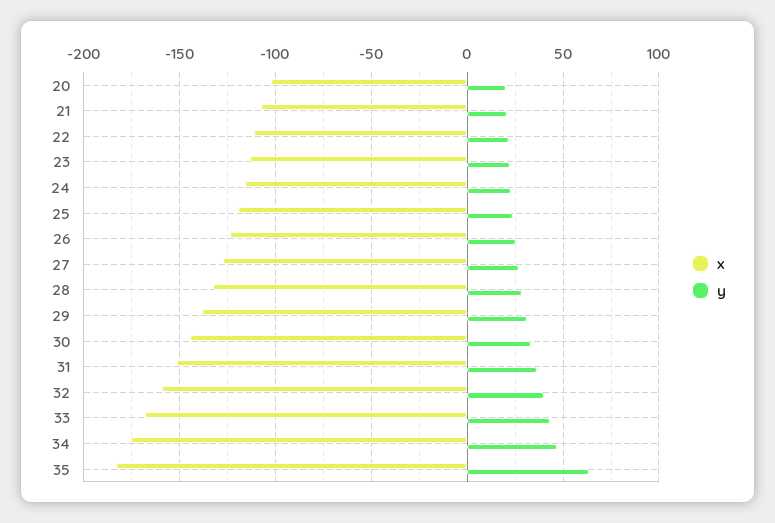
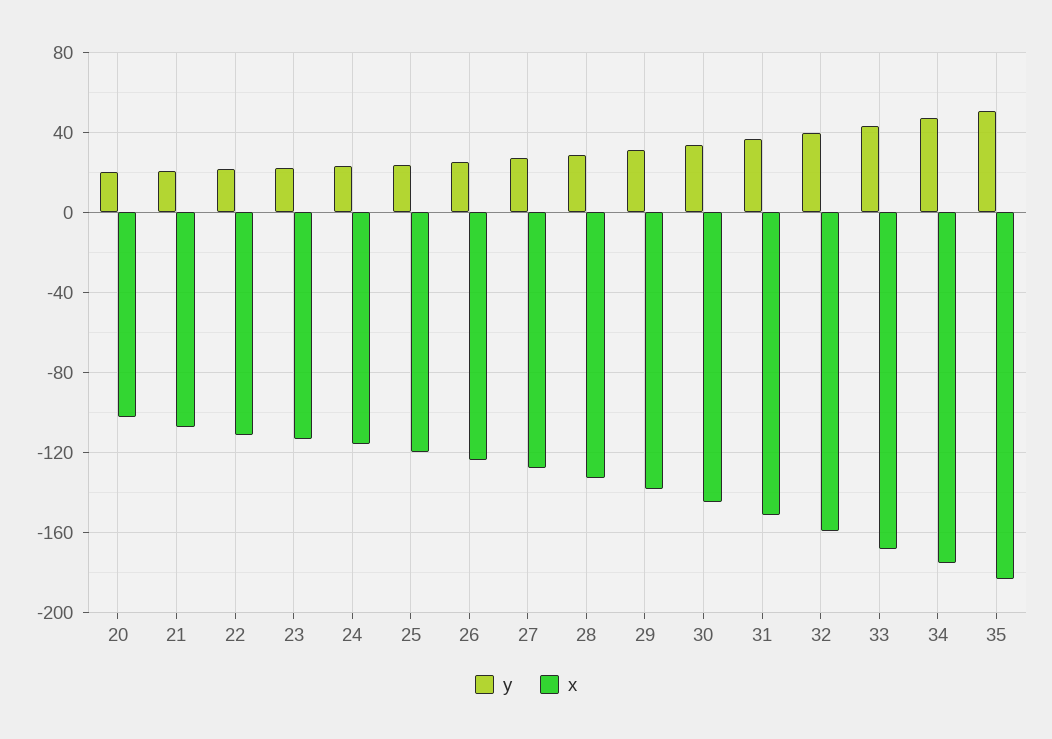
  {
    "x": {
      "20": -100,
      "21": -105,
      "22": -110,
      "23": -115,
      "24": -115,
      "25": -120,
      "26": -125,
      "27": -130,
      "28": -135,
      "29": -140,
      "30": -145,
      "31": -150,
      "32": -160,
      "33": -170,
      "34": -175,
      "35": -185
    },
    "y": {
      "20": 20,
      "21": 20,
      "22": 20,
      "23": 20,
      "24": 25,
      "25": 25,
      "26": 25,
      "27": 25,
      "28": 30,
      "29": 30,
      "30": 35,
      "31": 35,
      "32": 40,
      "33": 45,
      "34": 45,
-     "35": 65
+     "35": 50
    }
  }

